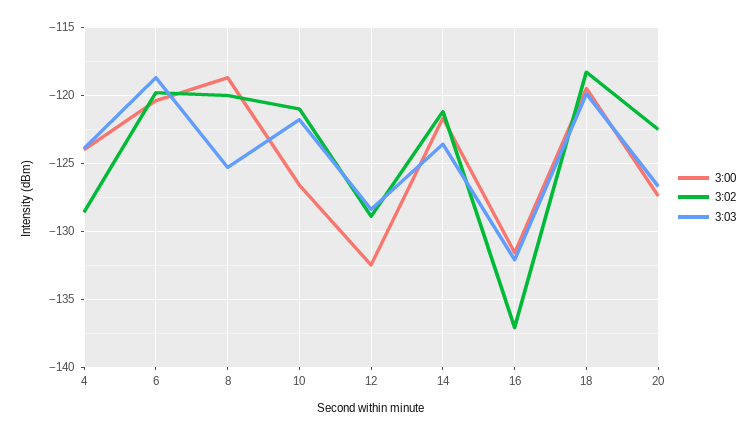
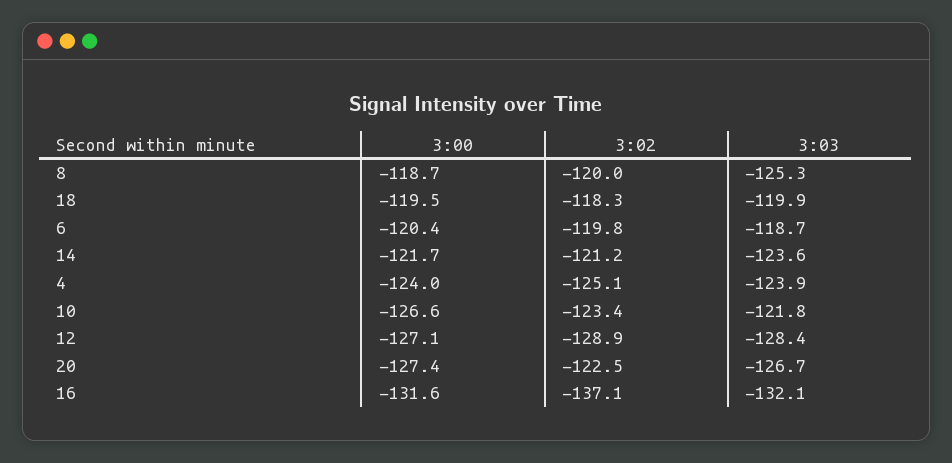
  {
    "3:00": {
      "4": -124,
      "6": -120.4,
      "8": -118.7,
      "10": -126.6,
-     "12": -132.5,
+     "12": -127.1,
      "14": -121.7,
      "16": -131.6,
      "18": -119.5,
      "20": -127.4
    },
    "3:02": {
-     "4": -128.5,
+     "4": -125.1,
      "6": -119.8,
      "8": -120,
-     "10": -121,
+     "10": -123.4,
      "12": -128.9,
      "14": -121.2,
      "16": -137.1,
      "18": -118.3,
      "20": -122.5
    },
    "3:03": {
      "4": -123.9,
      "6": -118.7,
      "8": -125.3,
      "10": -121.8,
      "12": -128.4,
      "14": -123.6,
      "16": -132.1,
      "18": -119.9,
      "20": -126.7
    }
  }

